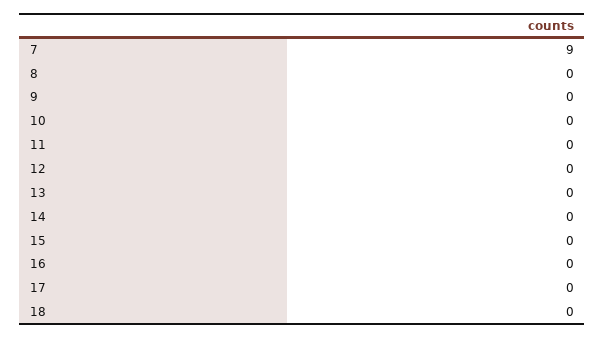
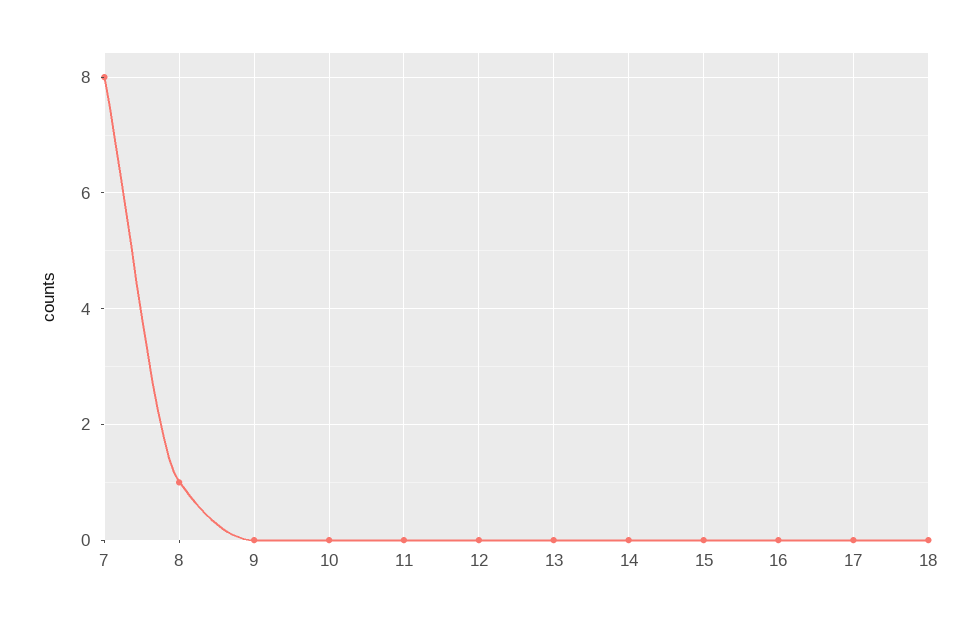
  {
-   "7": 9,
+   "7": 8,
-   "8": 0,
+   "8": 1,
    "9": 0,
    "10": 0,
    "11": 0,
    "12": 0,
    "13": 0,
    "14": 0,
    "15": 0,
    "16": 0,
    "17": 0,
    "18": 0
  }

